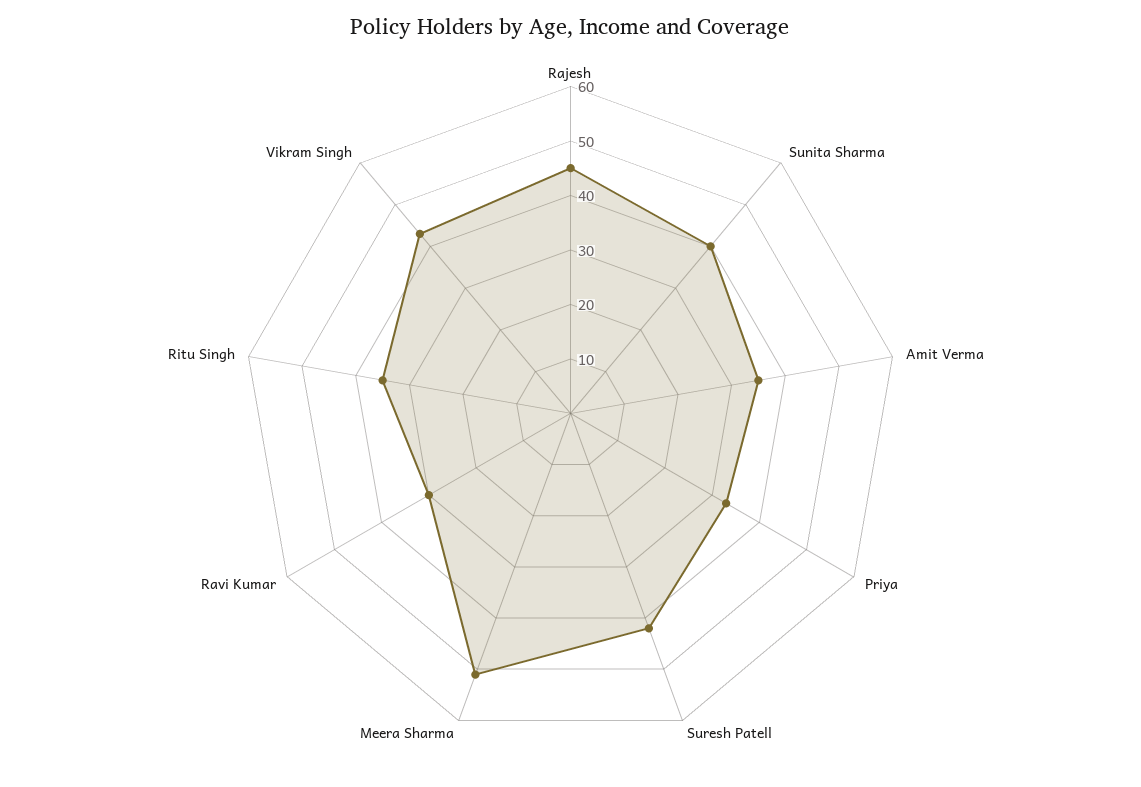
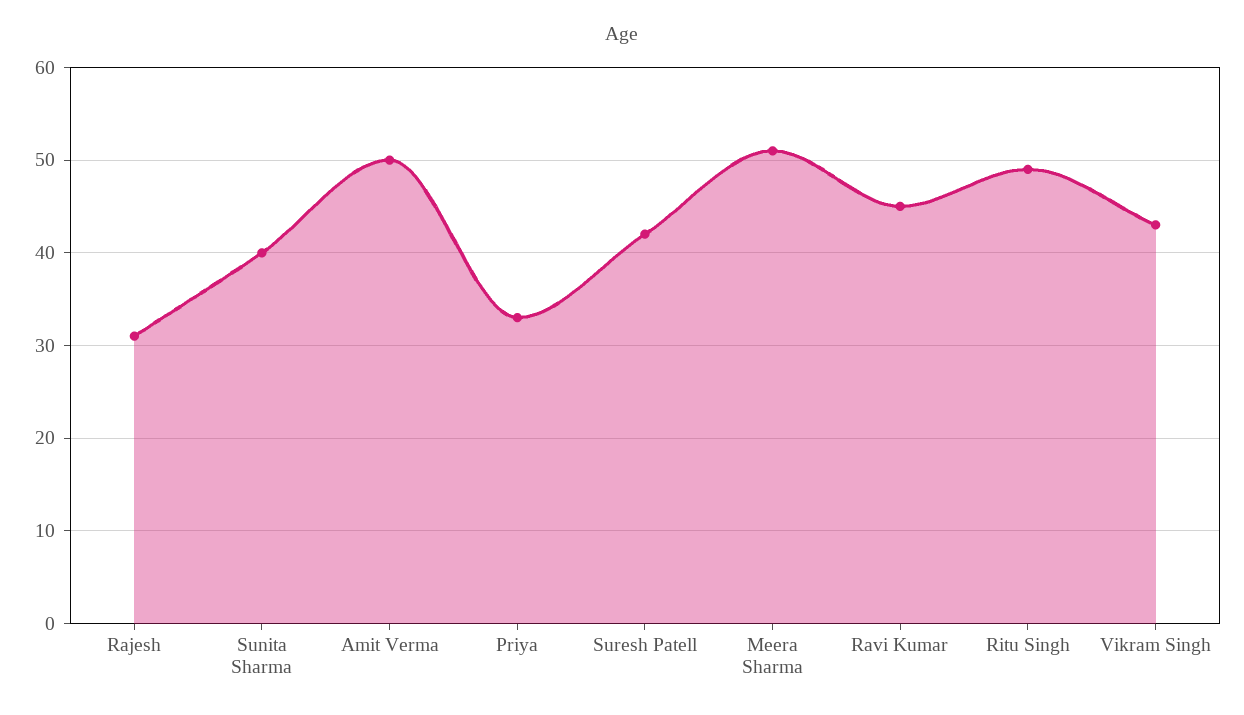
  {
-   "Rajesh": 45,
+   "Rajesh": 31,
    "Sunita Sharma": 40,
-   "Amit Verma": 35,
+   "Amit Verma": 50,
    "Priya": 33,
    "Suresh Patell": 42,
    "Meera Sharma": 51,
-   "Ravi Kumar": 30,
+   "Ravi Kumar": 45,
-   "Ritu Singh": 35,
+   "Ritu Singh": 49,
    "Vikram Singh": 43
  }

